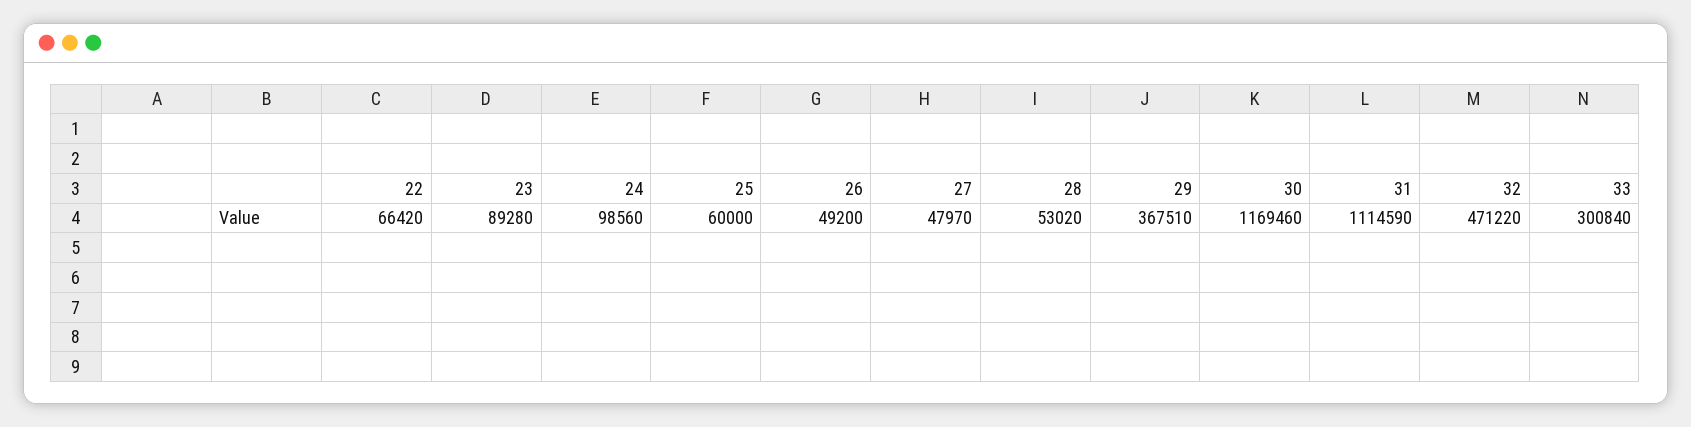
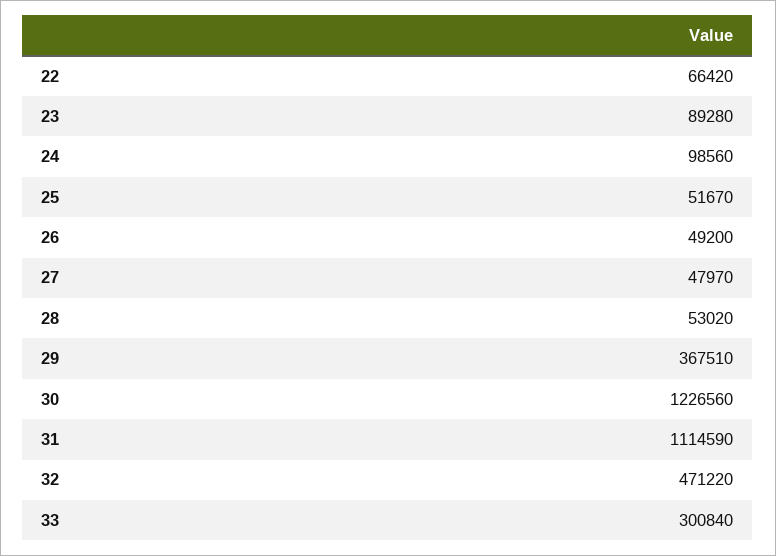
  {
    "22": 66420,
    "23": 89280,
    "24": 98560,
-   "25": 60000,
+   "25": 51670,
    "26": 49200,
    "27": 47970,
    "28": 53020,
    "29": 367510,
-   "30": 1169460,
+   "30": 1226560,
    "31": 1114590,
    "32": 471220,
    "33": 300840
  }

